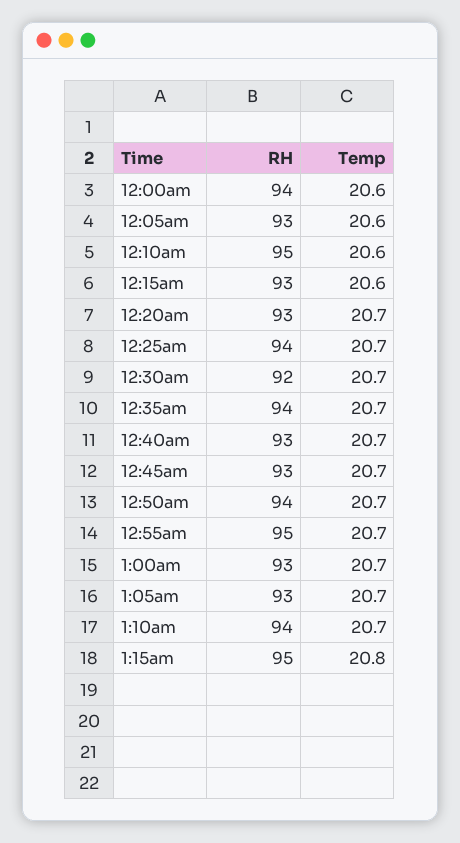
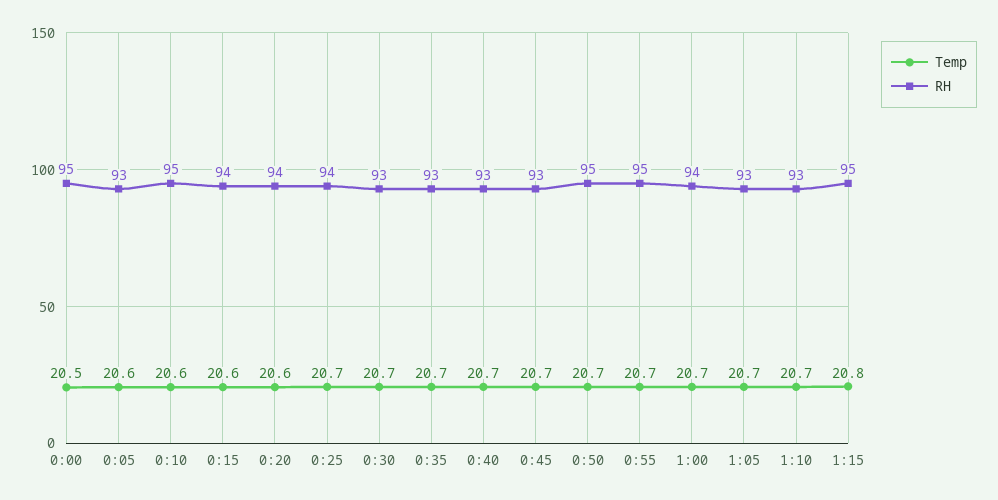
  {
    "RH": {
-     "12:00am": 94,
+     "12:00am": 95,
      "12:05am": 93,
      "12:10am": 95,
-     "12:15am": 93,
+     "12:15am": 94,
-     "12:20am": 93,
+     "12:20am": 94,
      "12:25am": 94,
-     "12:30am": 92,
+     "12:30am": 93,
-     "12:35am": 94,
+     "12:35am": 93,
      "12:40am": 93,
      "12:45am": 93,
-     "12:50am": 94,
+     "12:50am": 95,
      "12:55am": 95,
-     "1:00am": 93,
+     "1:00am": 94,
      "1:05am": 93,
-     "1:10am": 94,
+     "1:10am": 93,
      "1:15am": 95
    },
    "Temp": {
-     "12:00am": 20.6,
+     "12:00am": 20.5,
      "12:05am": 20.6,
      "12:10am": 20.6,
      "12:15am": 20.6,
-     "12:20am": 20.7,
+     "12:20am": 20.6,
      "12:25am": 20.7,
      "12:30am": 20.7,
      "12:35am": 20.7,
      "12:40am": 20.7,
      "12:45am": 20.7,
      "12:50am": 20.7,
      "12:55am": 20.7,
      "1:00am": 20.7,
      "1:05am": 20.7,
      "1:10am": 20.7,
      "1:15am": 20.8
    }
  }

